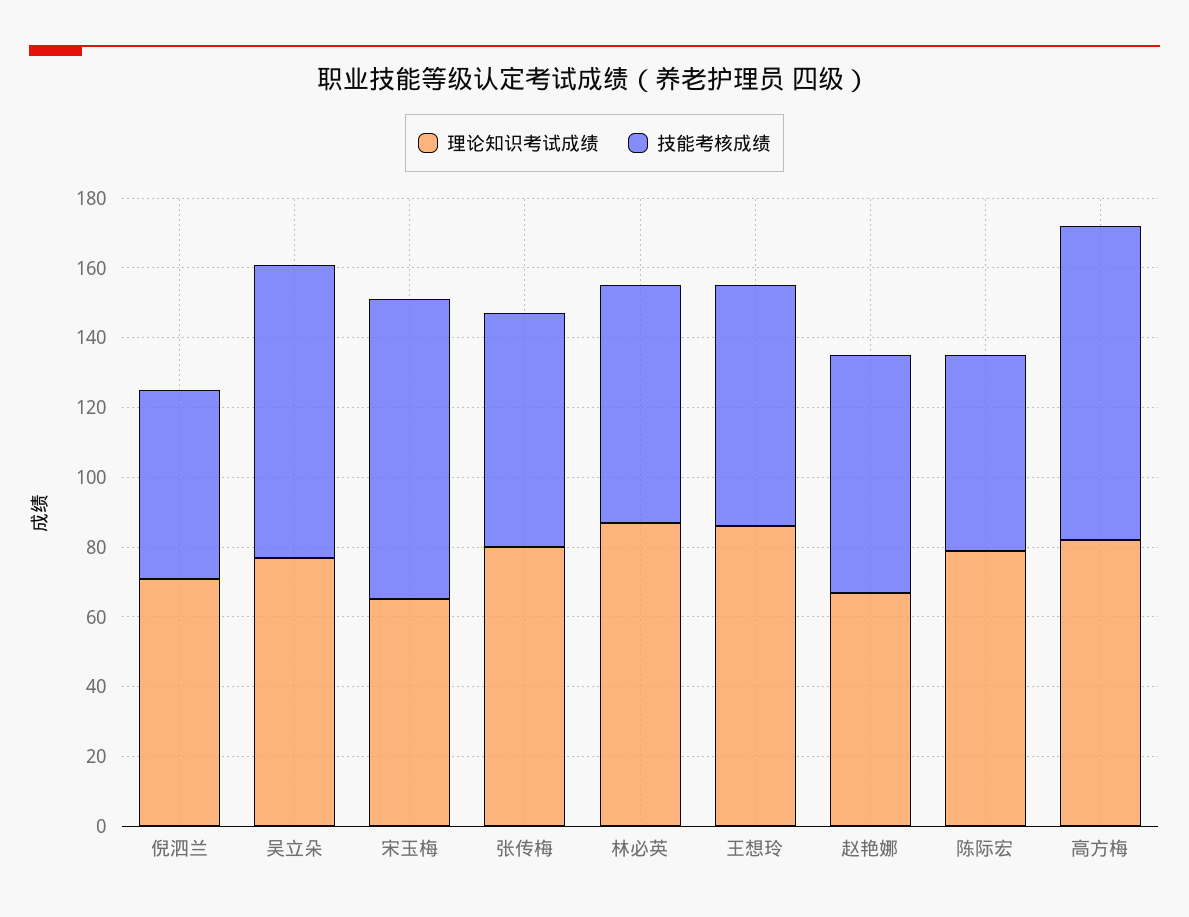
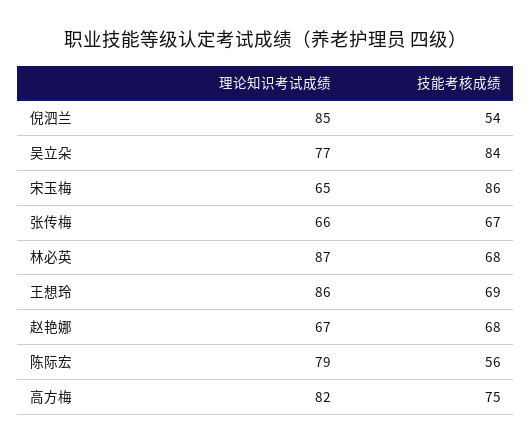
  {
    "理论知识考试成绩": {
-     "倪泗兰": 70,
+     "倪泗兰": 85,
      "吴立朵": 77,
      "宋玉梅": 65,
-     "张传梅": 80,
+     "张传梅": 66,
      "林必英": 87,
      "王想玲": 86,
      "赵艳娜": 67,
      "陈际宏": 79,
      "高方梅": 82
    },
    "技能考核成绩": {
      "倪泗兰": 54,
      "吴立朵": 84,
      "宋玉梅": 86,
      "张传梅": 67,
      "林必英": 68,
      "王想玲": 69,
      "赵艳娜": 68,
      "陈际宏": 56,
-     "高方梅": 90
+     "高方梅": 75
    }
  }

